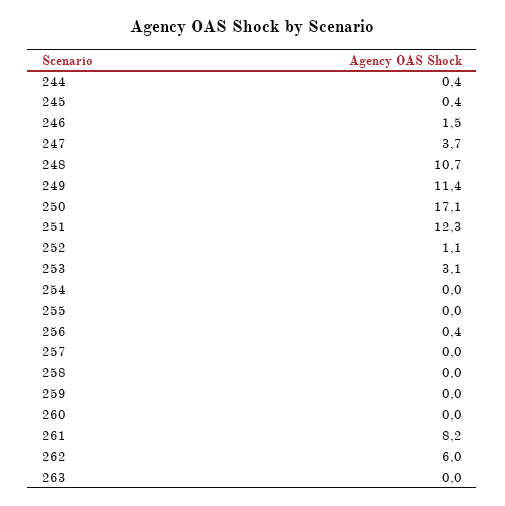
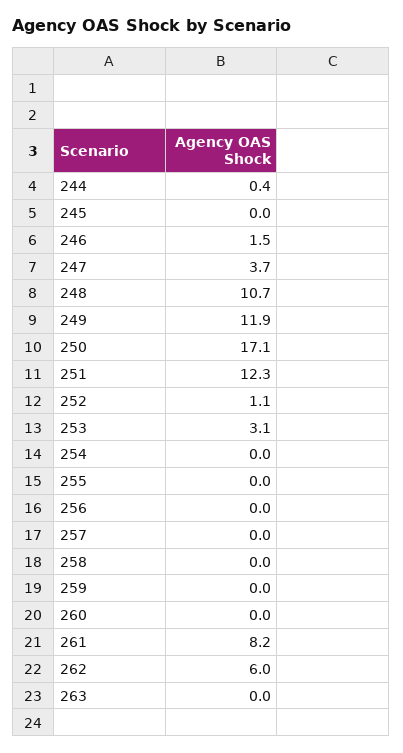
  {
    "244": 0.4,
-   "245": 0.4,
+   "245": 0,
    "246": 1.5,
    "247": 3.7,
    "248": 10.7,
-   "249": 11.4,
+   "249": 11.9,
    "250": 17.1,
    "251": 12.3,
    "252": 1.1,
    "253": 3.1,
    "254": 0,
    "255": 0,
-   "256": 0.4,
+   "256": 0,
    "257": 0,
    "258": 0,
    "259": 0,
    "260": 0,
    "261": 8.2,
    "262": 6,
    "263": 0
  }

